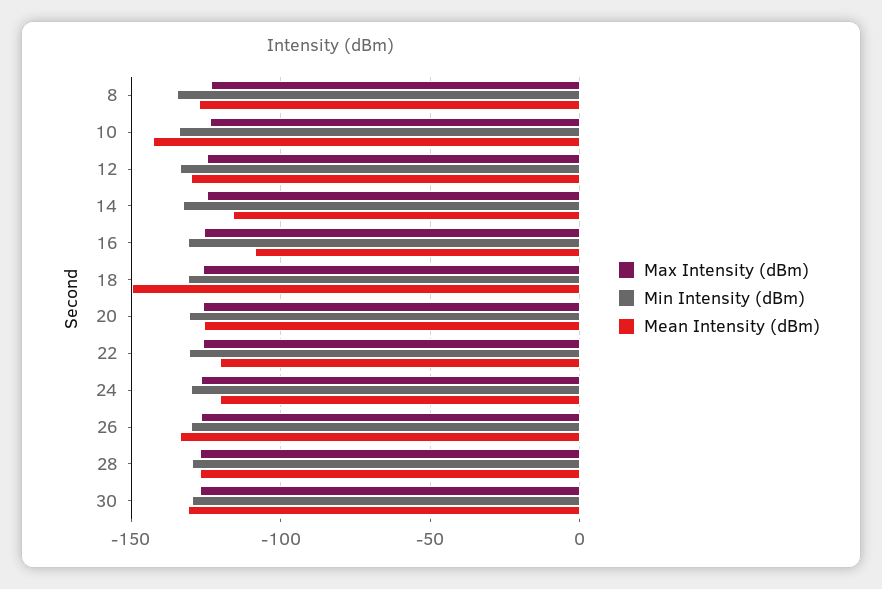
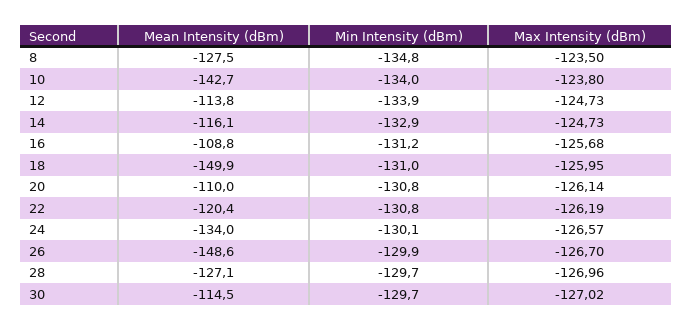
  {
    "Max Intensity (dBm)": {
      "8": -123.5,
      "10": -123.8,
      "12": -124.73,
      "14": -124.73,
      "16": -125.68,
      "18": -125.95,
      "20": -126.14,
      "22": -126.19,
      "24": -126.57,
      "26": -126.7,
      "28": -126.96,
      "30": -127.02
    },
    "Min Intensity (dBm)": {
      "8": -134.8,
      "10": -134,
      "12": -133.9,
      "14": -132.9,
      "16": -131.2,
      "18": -131,
      "20": -130.8,
      "22": -130.8,
      "24": -130.1,
      "26": -129.9,
      "28": -129.7,
      "30": -129.7
    },
    "Mean Intensity (dBm)": {
      "8": -127.5,
      "10": -142.7,
-     "12": -130,
+     "12": -113.8,
      "14": -116.1,
      "16": -108.8,
      "18": -149.9,
-     "20": -125,
+     "20": -110,
      "22": -120.4,
-     "24": -120,
+     "24": -134,
-     "26": -135,
+     "26": -148.6,
      "28": -127.1,
-     "30": -130
+     "30": -114.5
    }
  }

